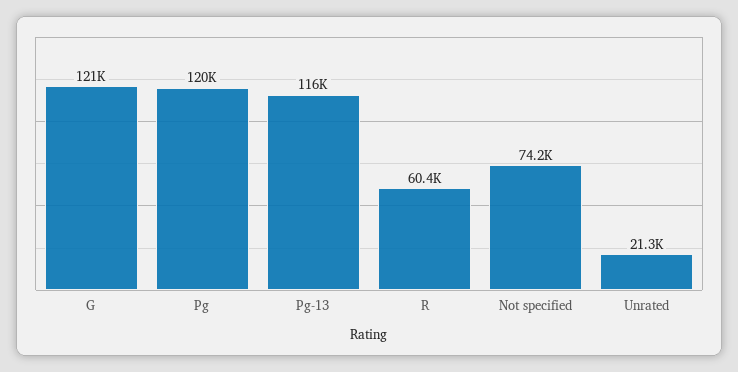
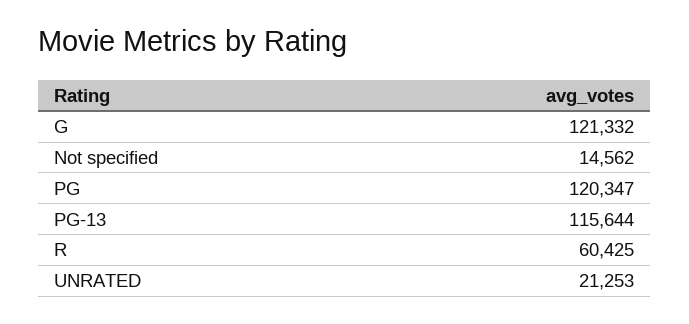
  {
    "G": 121332,
    "Pg": 120347,
    "Pg-13": 115644,
    "R": 60425,
-   "Not specified": 74200,
+   "Not specified": 14562,
    "Unrated": 21253
  }

